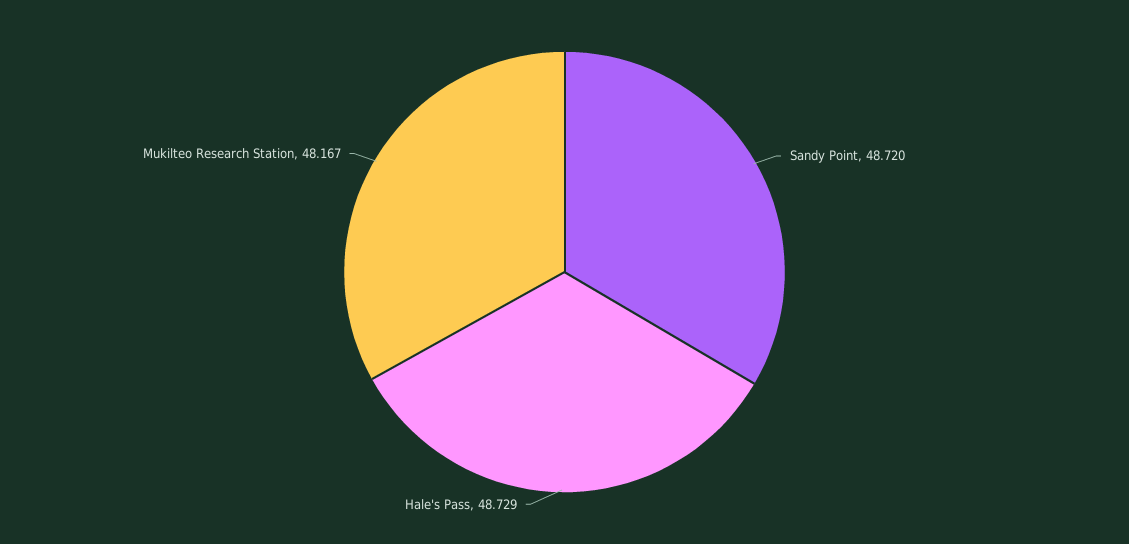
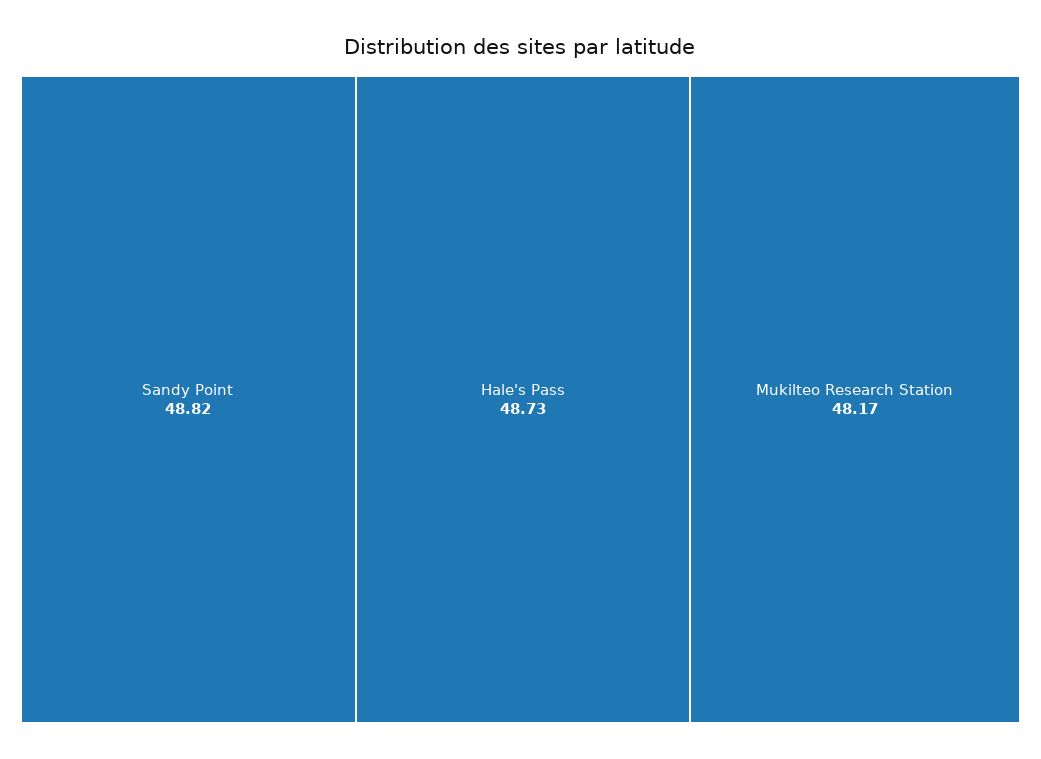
  {
-   "Sandy Point": 48.72,
+   "Sandy Point": 48.82,
    "Hale's Pass": 48.729,
    "Mukilteo Research Station": 48.167
  }

